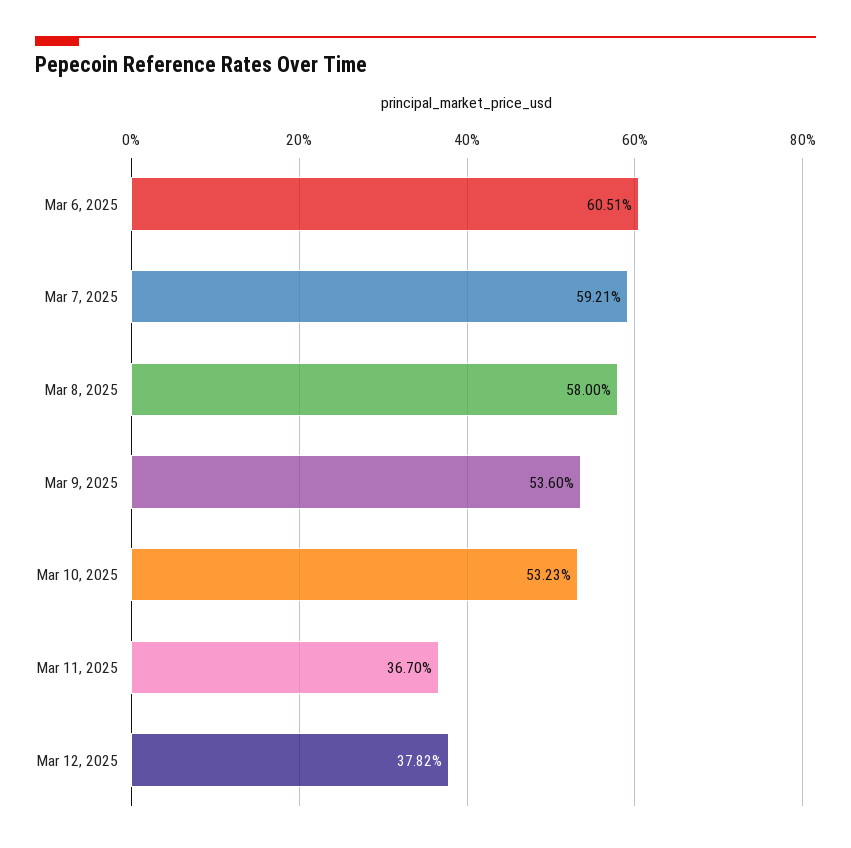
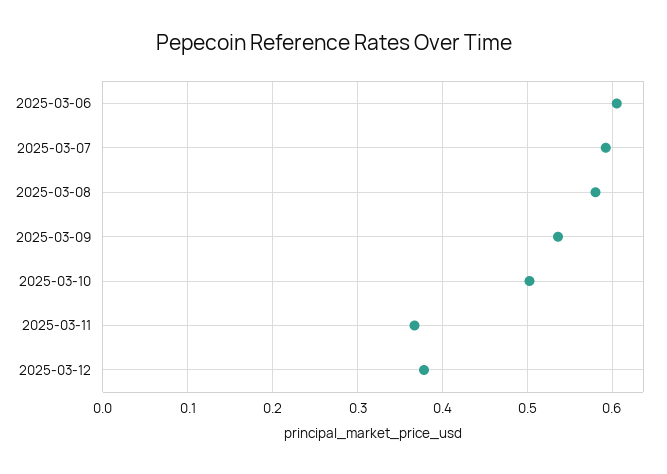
  {
    "Mar 6, 2025": 0.6051,
    "Mar 7, 2025": 0.5921,
    "Mar 8, 2025": 0.58,
    "Mar 9, 2025": 0.536,
-   "Mar 10, 2025": 0.5323,
+   "Mar 10, 2025": 0.5,
    "Mar 11, 2025": 0.367,
    "Mar 12, 2025": 0.3782
  }

